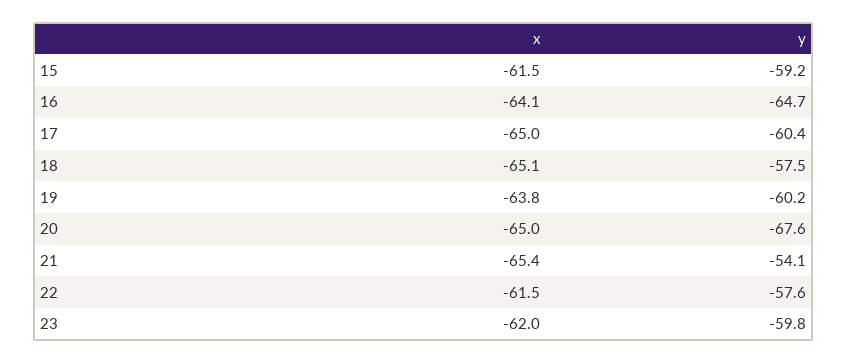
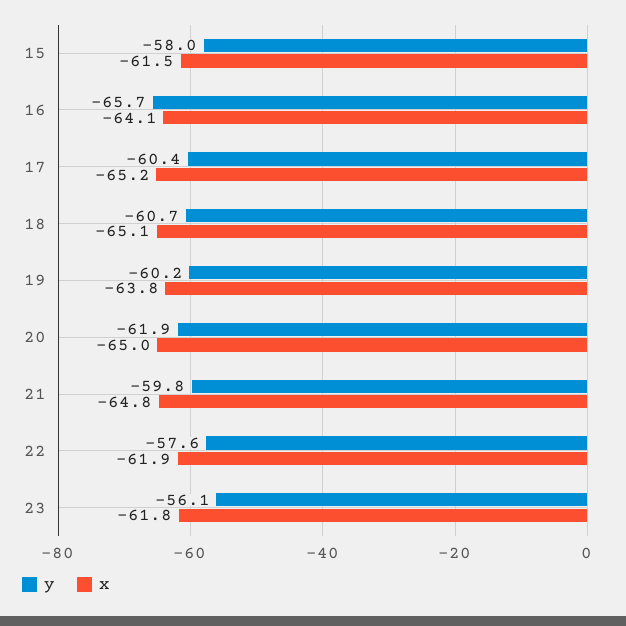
  {
    "x": {
      "15": -61.5,
      "16": -64.1,
-     "17": -65,
+     "17": -65.2,
      "18": -65.1,
      "19": -63.8,
      "20": -65,
-     "21": -65.4,
+     "21": -64.8,
-     "22": -61.5,
+     "22": -61.9,
-     "23": -62
+     "23": -61.8
    },
    "y": {
-     "15": -59.2,
+     "15": -58,
-     "16": -64.7,
+     "16": -65.7,
      "17": -60.4,
-     "18": -57.5,
+     "18": -60.7,
      "19": -60.2,
-     "20": -67.6,
+     "20": -61.9,
-     "21": -54.1,
+     "21": -59.8,
      "22": -57.6,
-     "23": -59.8
+     "23": -56.1
    }
  }

